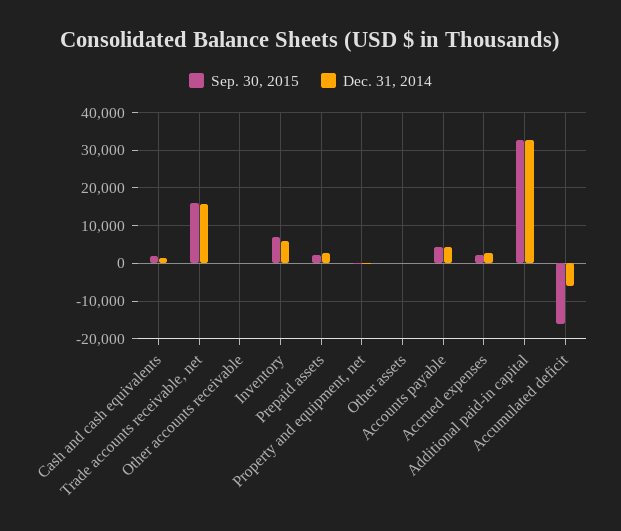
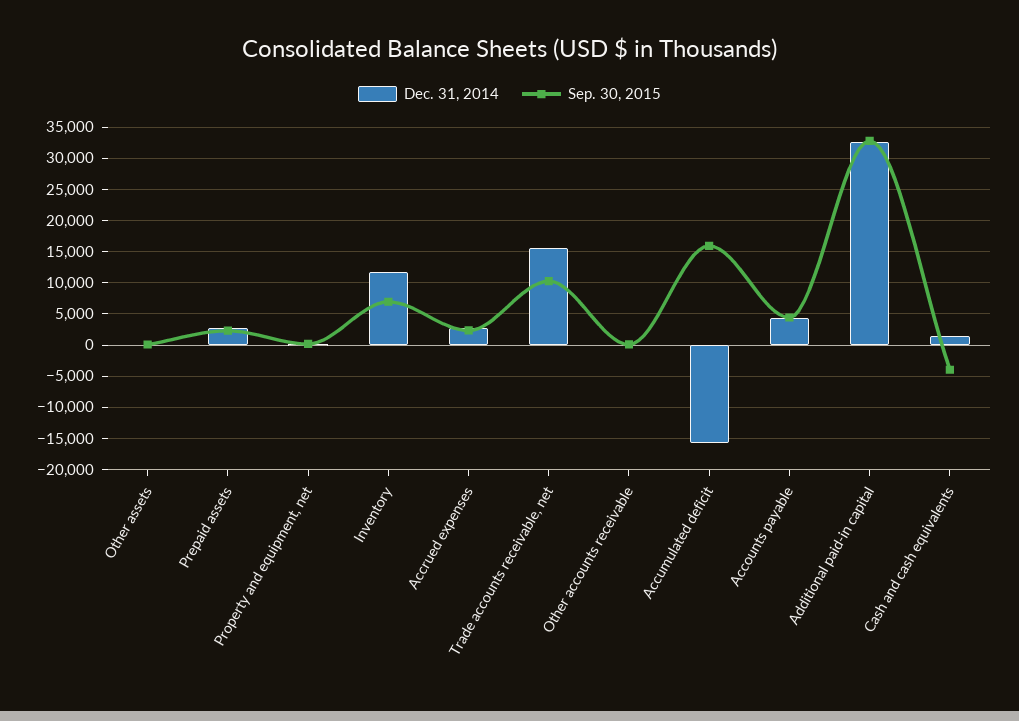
  {
    "Sep. 30, 2015": {
-     "Cash and cash equivalents": 2000,
+     "Cash and cash equivalents": -4000,
-     "Trade accounts receivable, net": 16000,
+     "Trade accounts receivable, net": 10000,
      "Other accounts receivable": 0,
      "Inventory": 7000,
      "Prepaid assets": 2000,
      "Property and equipment, net": 0,
      "Other assets": 0,
      "Accounts payable": 4000,
      "Accrued expenses": 2000,
      "Additional paid-in capital": 33000,
-     "Accumulated deficit": -16000
+     "Accumulated deficit": 16000
    },
    "Dec. 31, 2014": {
      "Cash and cash equivalents": 1000,
      "Trade accounts receivable, net": 16000,
      "Other accounts receivable": 0,
-     "Inventory": 6000,
+     "Inventory": 12000,
      "Prepaid assets": 3000,
      "Property and equipment, net": 0,
      "Other assets": 0,
      "Accounts payable": 4000,
      "Accrued expenses": 3000,
      "Additional paid-in capital": 33000,
-     "Accumulated deficit": -6000
+     "Accumulated deficit": -16000
    }
  }

